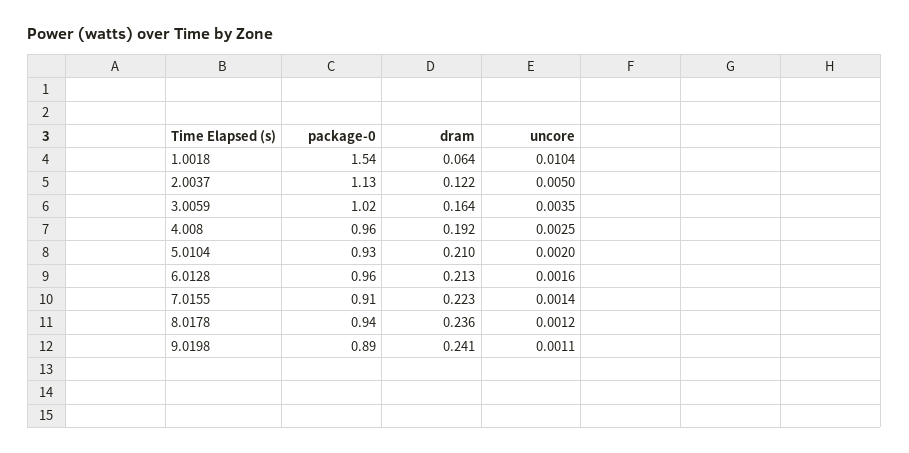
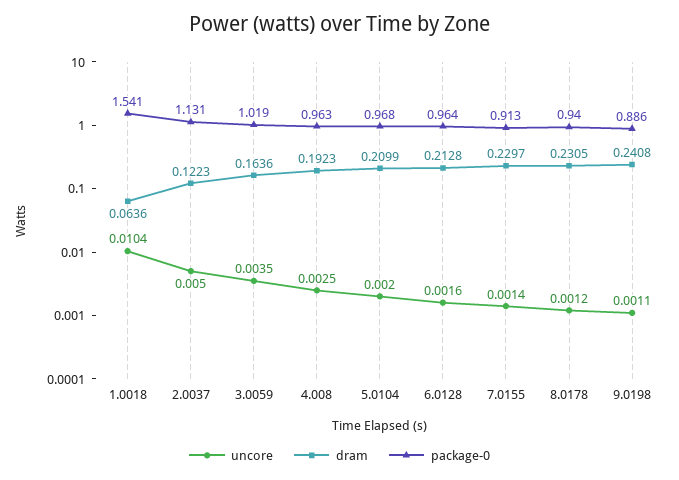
  {
    "package-0": {
      "1.0018": 1.541,
      "2.0037": 1.131,
      "3.0059": 1.019,
      "4.008": 0.963,
-     "5.0104": 0.93,
+     "5.0104": 0.968,
      "6.0128": 0.964,
      "7.0155": 0.913,
      "8.0178": 0.94,
      "9.0198": 0.886
    },
    "dram": {
      "1.0018": 0.0636,
      "2.0037": 0.1223,
      "3.0059": 0.1636,
      "4.008": 0.1923,
      "5.0104": 0.2099,
      "6.0128": 0.2128,
-     "7.0155": 0.223,
+     "7.0155": 0.2297,
-     "8.0178": 0.236,
+     "8.0178": 0.2305,
      "9.0198": 0.2408
    },
    "uncore": {
      "1.0018": 0.0104,
      "2.0037": 0.005,
      "3.0059": 0.0035,
      "4.008": 0.0025,
      "5.0104": 0.002,
      "6.0128": 0.0016,
      "7.0155": 0.0014,
      "8.0178": 0.0012,
      "9.0198": 0.0011
    }
  }

